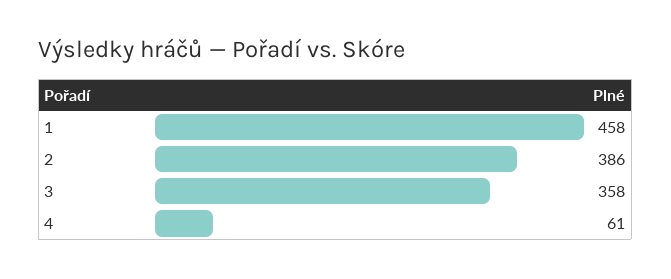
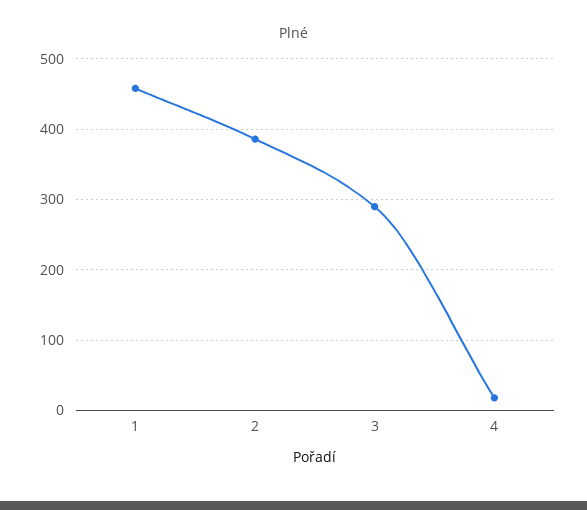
  {
    "1": 458,
    "2": 386,
-   "3": 358,
+   "3": 290,
-   "4": 61
+   "4": 20
  }

